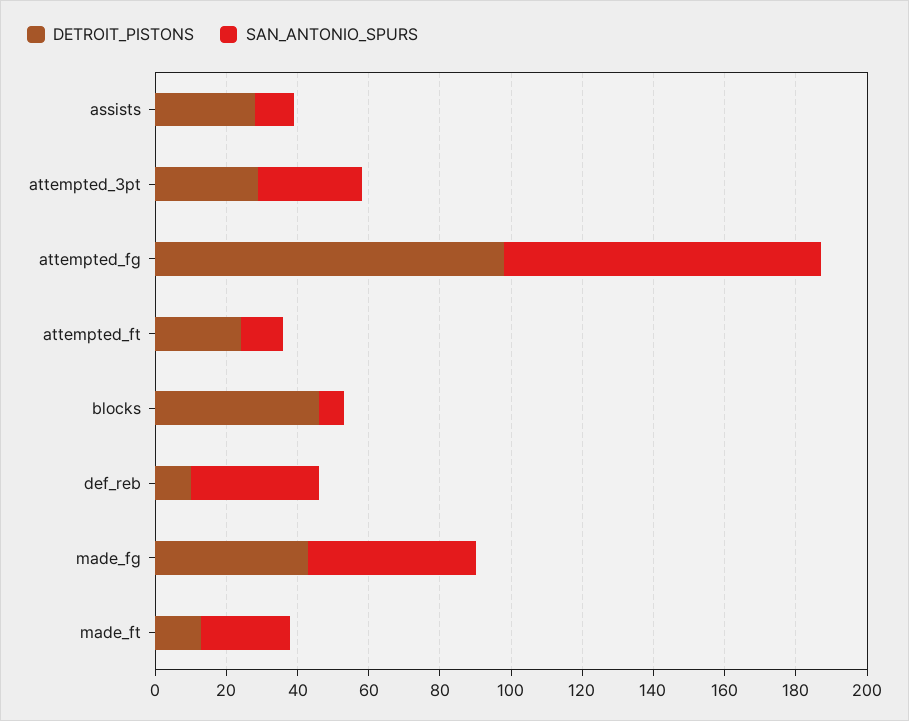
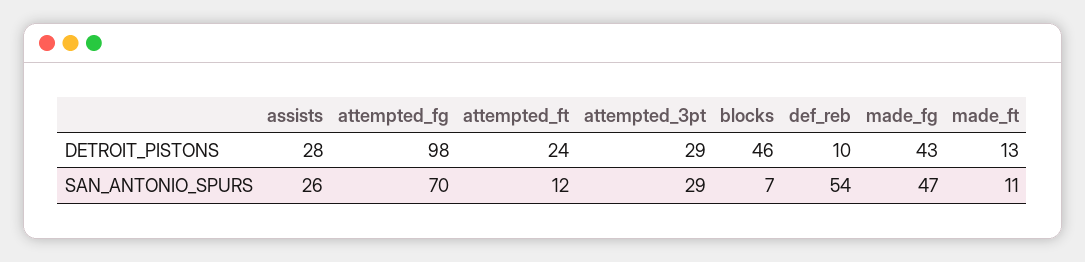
  {
    "DETROIT_PISTONS": {
      "assists": 28,
      "attempted_3pt": 29,
      "attempted_fg": 98,
      "attempted_ft": 24,
      "blocks": 46,
      "def_reb": 10,
      "made_fg": 43,
      "made_ft": 13
    },
    "SAN_ANTONIO_SPURS": {
-     "assists": 10,
+     "assists": 26,
      "attempted_3pt": 29,
-     "attempted_fg": 90,
+     "attempted_fg": 70,
      "attempted_ft": 12,
      "blocks": 7,
-     "def_reb": 35,
+     "def_reb": 54,
      "made_fg": 47,
-     "made_ft": 25
+     "made_ft": 11
    }
  }

